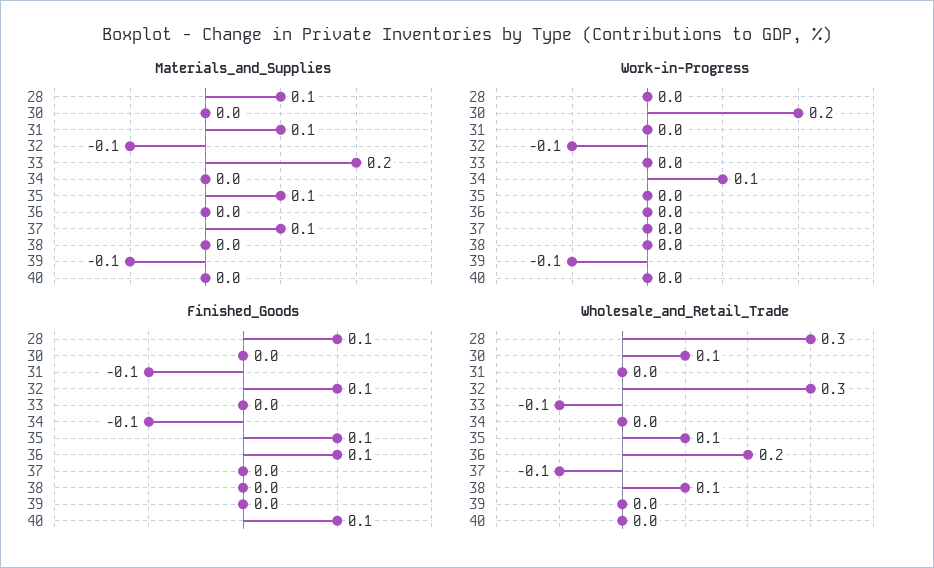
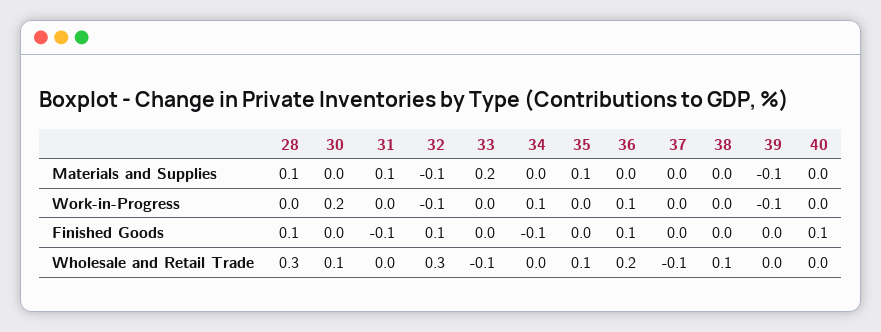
  {
    "Materials_and_Supplies": {
      "28": 0.1,
      "30": 0,
      "31": 0.1,
      "32": -0.1,
      "33": 0.2,
      "34": 0,
      "35": 0.1,
      "36": 0,
-     "37": 0.1,
+     "37": 0,
      "38": 0,
      "39": -0.1,
      "40": 0
    },
    "Work-in-Progress": {
      "28": 0,
      "30": 0.2,
      "31": 0,
      "32": -0.1,
      "33": 0,
      "34": 0.1,
      "35": 0,
-     "36": 0,
+     "36": 0.1,
      "37": 0,
      "38": 0,
      "39": -0.1,
      "40": 0
    },
    "Finished_Goods": {
      "28": 0.1,
      "30": 0,
      "31": -0.1,
      "32": 0.1,
      "33": 0,
      "34": -0.1,
-     "35": 0.1,
+     "35": 0,
      "36": 0.1,
      "37": 0,
      "38": 0,
      "39": 0,
      "40": 0.1
    },
    "Wholesale_and_Retail_Trade": {
      "28": 0.3,
      "30": 0.1,
      "31": 0,
      "32": 0.3,
      "33": -0.1,
      "34": 0,
      "35": 0.1,
      "36": 0.2,
      "37": -0.1,
      "38": 0.1,
      "39": 0,
      "40": 0
    }
  }

